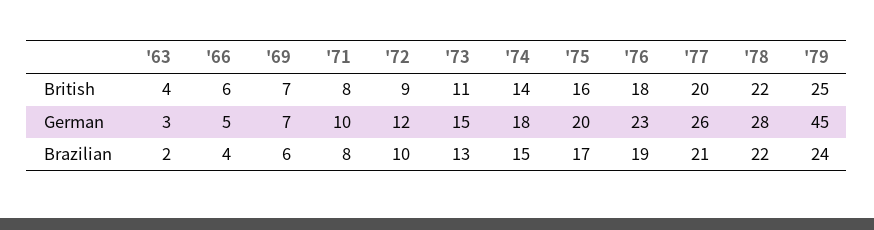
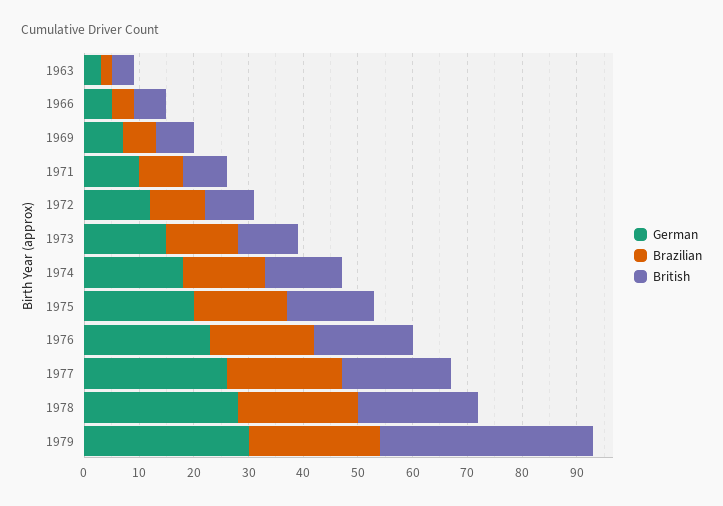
  {
    "British": {
      "'63": 4,
      "'66": 6,
      "'69": 7,
      "'71": 8,
      "'72": 9,
      "'73": 11,
      "'74": 14,
      "'75": 16,
      "'76": 18,
      "'77": 20,
      "'78": 22,
-     "'79": 25
+     "'79": 40
    },
    "German": {
      "'63": 3,
      "'66": 5,
      "'69": 7,
      "'71": 10,
      "'72": 12,
      "'73": 15,
      "'74": 18,
      "'75": 20,
      "'76": 23,
      "'77": 26,
      "'78": 28,
-     "'79": 45
+     "'79": 30
    },
    "Brazilian": {
      "'63": 2,
      "'66": 4,
      "'69": 6,
      "'71": 8,
      "'72": 10,
      "'73": 13,
      "'74": 15,
      "'75": 17,
      "'76": 19,
      "'77": 21,
      "'78": 22,
      "'79": 24
    }
  }

